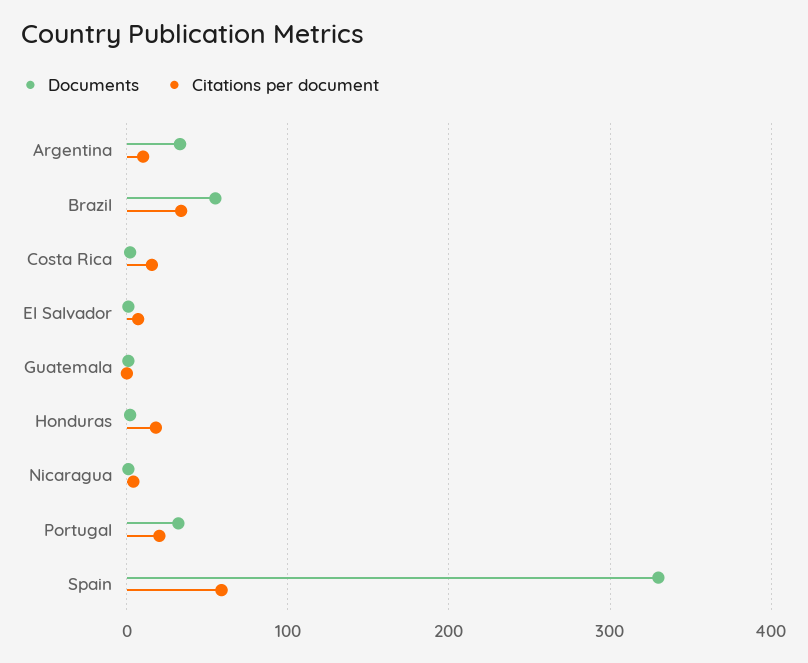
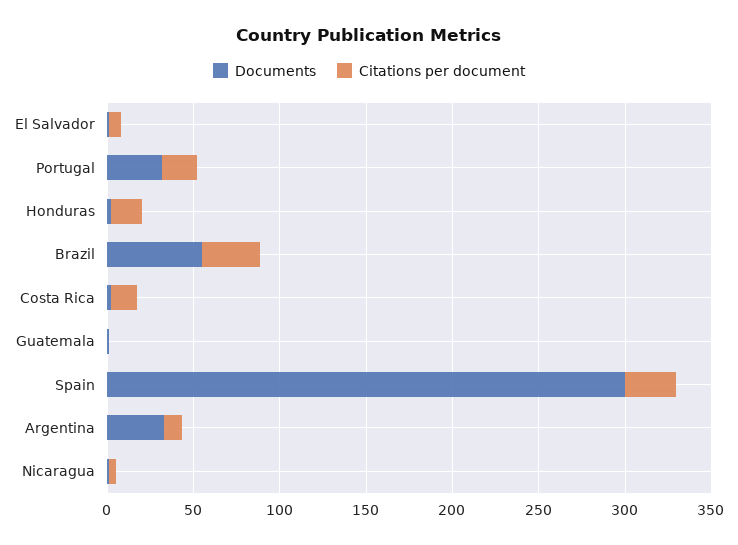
  {
    "Documents": {
      "Argentina": 30,
      "Brazil": 60,
      "Costa Rica": 0,
      "El Salvador": 0,
      "Guatemala": 0,
      "Honduras": 0,
      "Nicaragua": 0,
      "Portugal": 30,
-     "Spain": 330
+     "Spain": 300
    },
    "Citations per document": {
      "Argentina": 10,
      "Brazil": 30,
      "Costa Rica": 20,
      "El Salvador": 10,
      "Guatemala": 0,
      "Honduras": 20,
      "Nicaragua": 0,
      "Portugal": 20,
-     "Spain": 60
+     "Spain": 30
    }
  }

